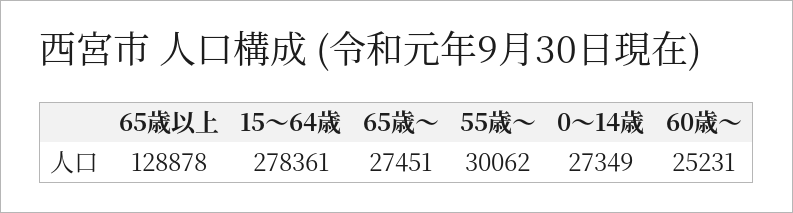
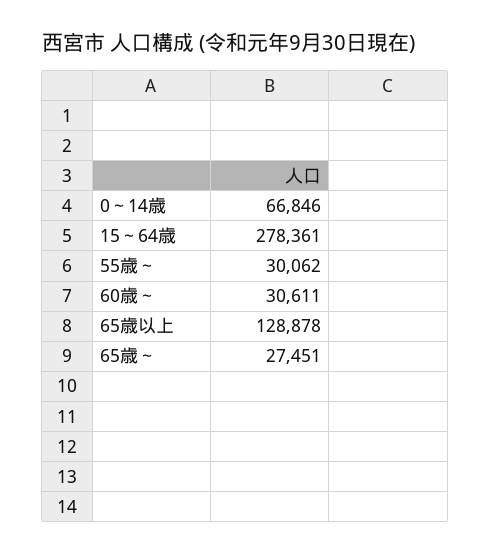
  {
    "65歳以上": 128878,
    "15～64歳": 278361,
    "65歳～": 27451,
    "55歳～": 30062,
-   "0～14歳": 27349,
+   "0～14歳": 66846,
-   "60歳～": 25231
+   "60歳～": 30611
  }

